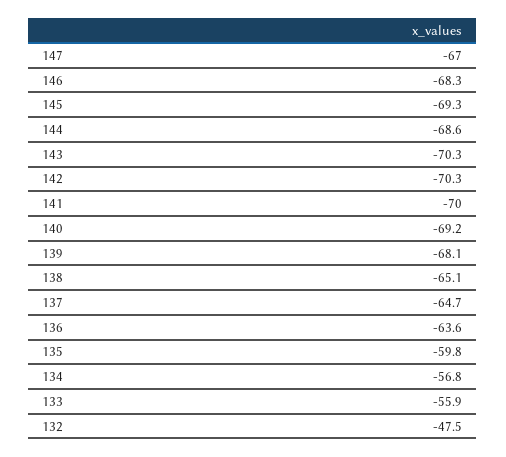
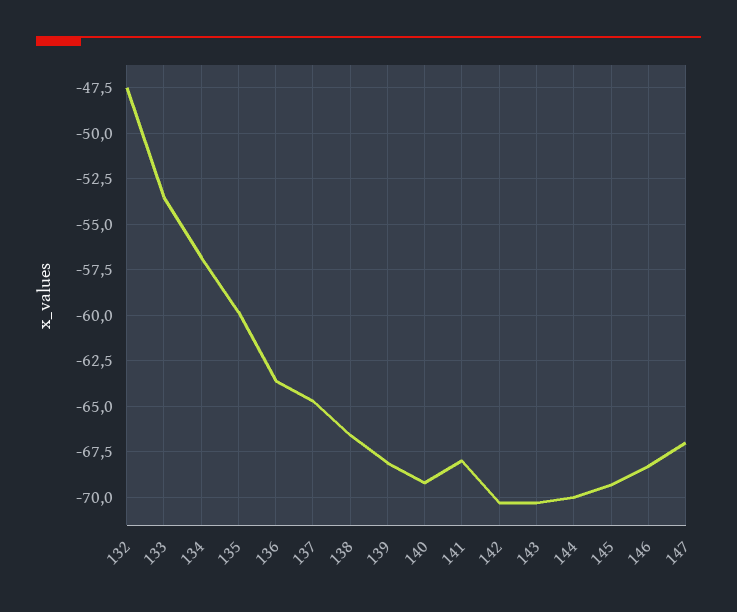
  {
    "147": -67,
    "146": -68.3,
    "145": -69.3,
-   "144": -68.6,
+   "144": -70,
    "143": -70.3,
    "142": -70.3,
-   "141": -70,
+   "141": -68,
    "140": -69.2,
    "139": -68.1,
-   "138": -65.1,
+   "138": -66.5,
    "137": -64.7,
    "136": -63.6,
    "135": -59.8,
    "134": -56.8,
-   "133": -55.9,
+   "133": -53.5,
    "132": -47.5
  }

